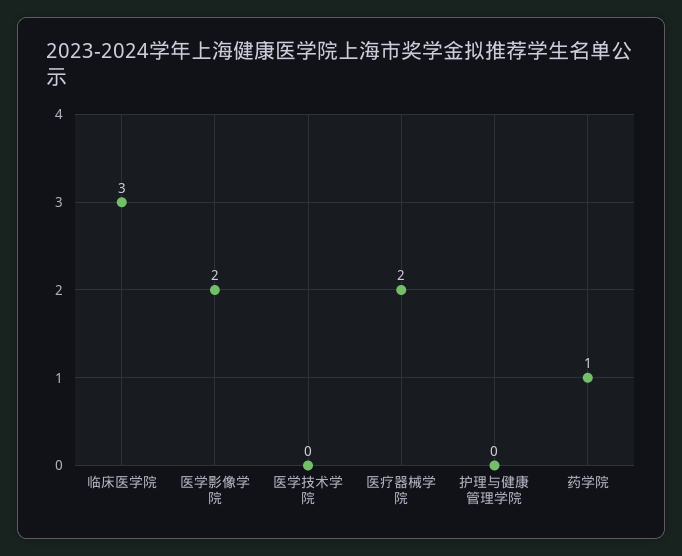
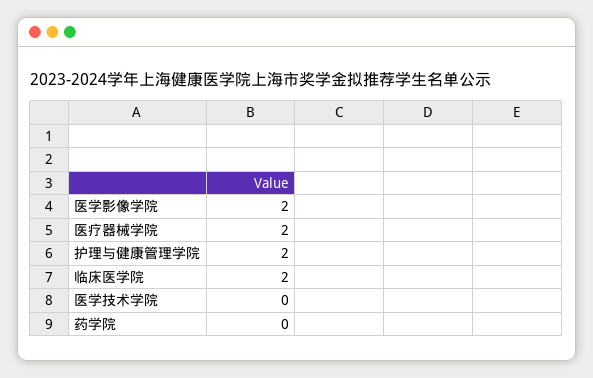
  {
-   "临床医学院": 3,
+   "临床医学院": 2,
    "医学影像学院": 2,
    "医学技术学院": 0,
    "医疗器械学院": 2,
-   "护理与健康管理学院": 0,
+   "护理与健康管理学院": 2,
-   "药学院": 1
+   "药学院": 0
  }

